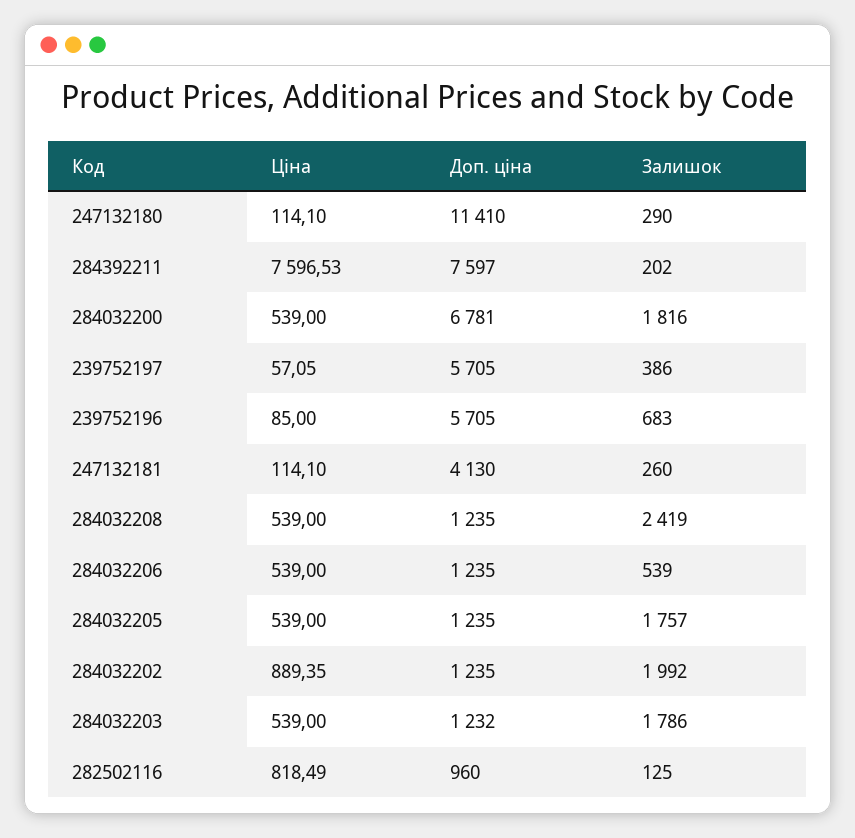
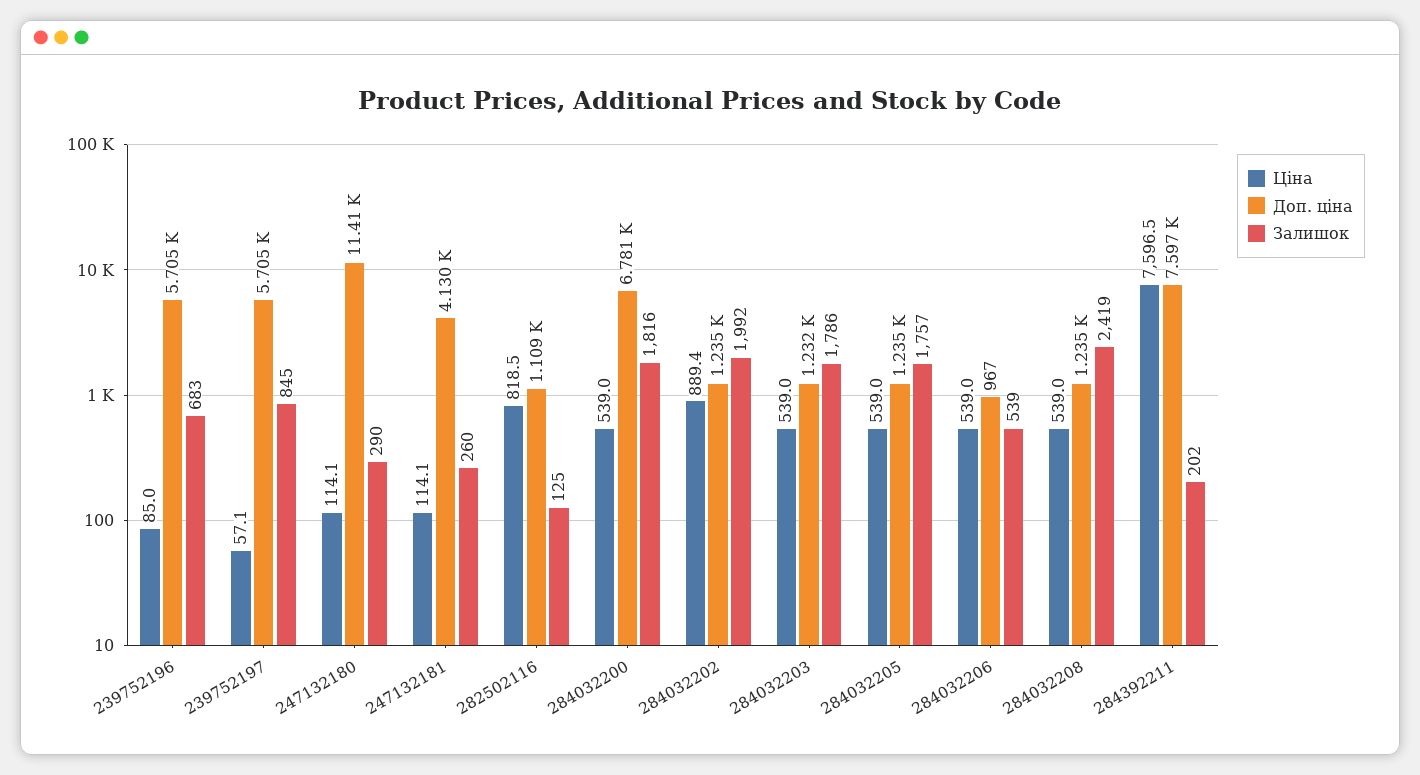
  {
    "Ціна": {
      "247132180": 114.1,
      "284392211": 7596.53,
      "284032200": 539,
      "239752197": 57.05,
      "239752196": 85,
      "247132181": 114.1,
      "284032208": 539,
      "284032206": 539,
      "284032205": 539,
      "284032202": 889.35,
      "284032203": 539,
      "282502116": 818.49
    },
    "Доп. ціна": {
      "247132180": 11410,
      "284392211": 7597,
      "284032200": 6781,
      "239752197": 5705,
      "239752196": 5705,
      "247132181": 4130,
      "284032208": 1235,
-     "284032206": 1235,
+     "284032206": 967,
      "284032205": 1235,
      "284032202": 1235,
      "284032203": 1232,
-     "282502116": 960
+     "282502116": 1109
    },
    "Залишок": {
      "247132180": 290,
      "284392211": 202,
      "284032200": 1816,
-     "239752197": 386,
+     "239752197": 845,
      "239752196": 683,
      "247132181": 260,
      "284032208": 2419,
      "284032206": 539,
      "284032205": 1757,
      "284032202": 1992,
      "284032203": 1786,
      "282502116": 125
    }
  }

